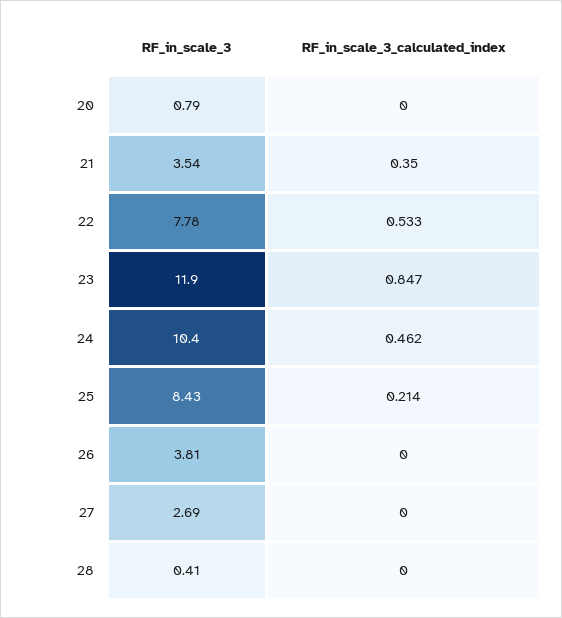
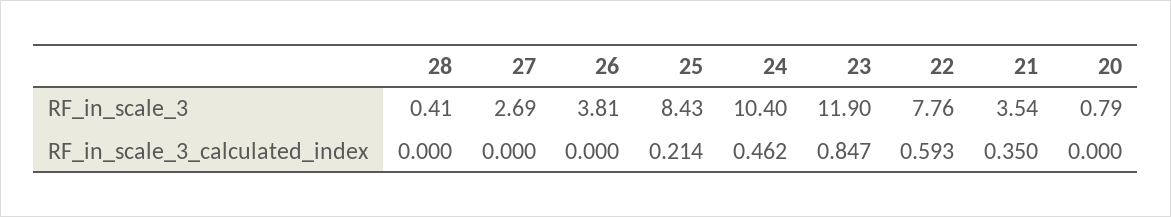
  {
    "RF_in_scale_3": {
      "20": 0.79,
      "21": 3.54,
-     "22": 7.78,
+     "22": 7.76,
      "23": 11.9,
      "24": 10.4,
      "25": 8.43,
      "26": 3.81,
      "27": 2.69,
      "28": 0.41
    },
    "RF_in_scale_3_calculated_index": {
      "20": 0,
      "21": 0.35,
-     "22": 0.533,
+     "22": 0.593,
      "23": 0.847,
      "24": 0.462,
      "25": 0.214,
      "26": 0,
      "27": 0,
      "28": 0
    }
  }

